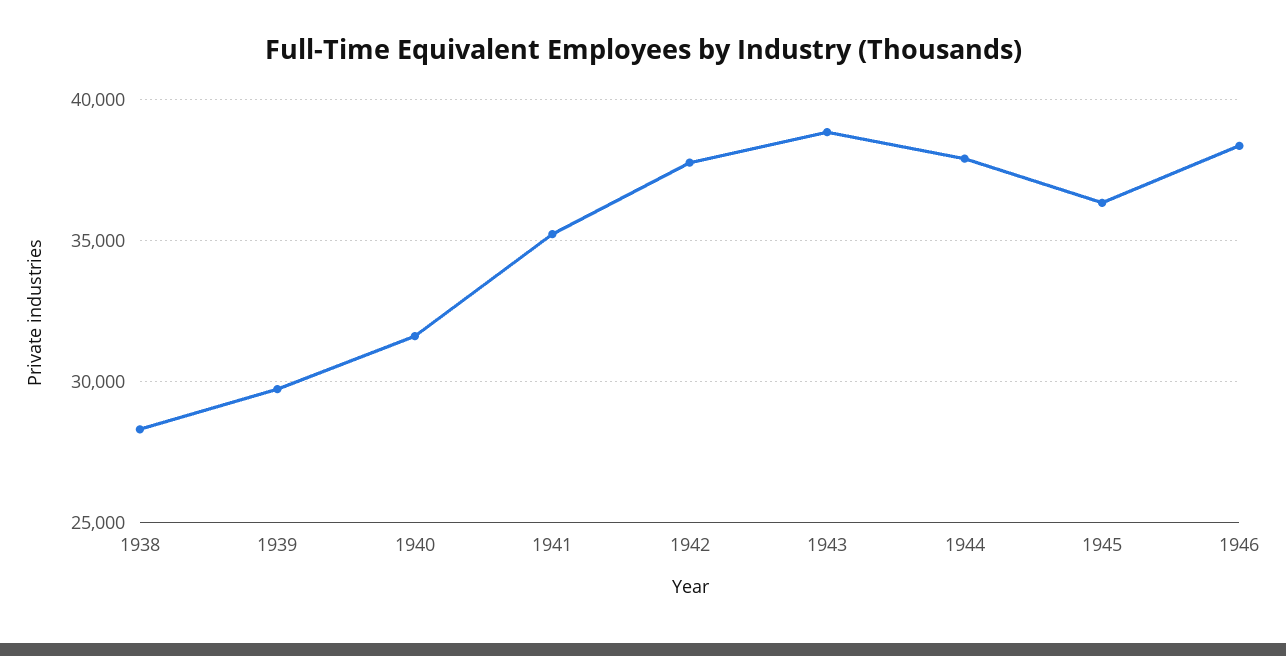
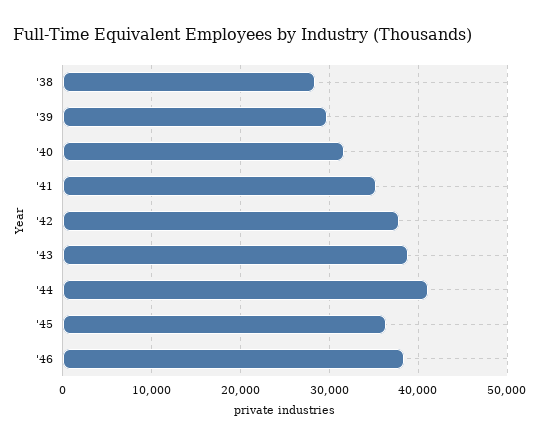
  {
    "1938": 28500,
    "1939": 29500,
    "1940": 31500,
    "1941": 35000,
    "1942": 38000,
    "1943": 39000,
-   "1944": 38000,
+   "1944": 41000,
    "1945": 36500,
    "1946": 38500
  }

